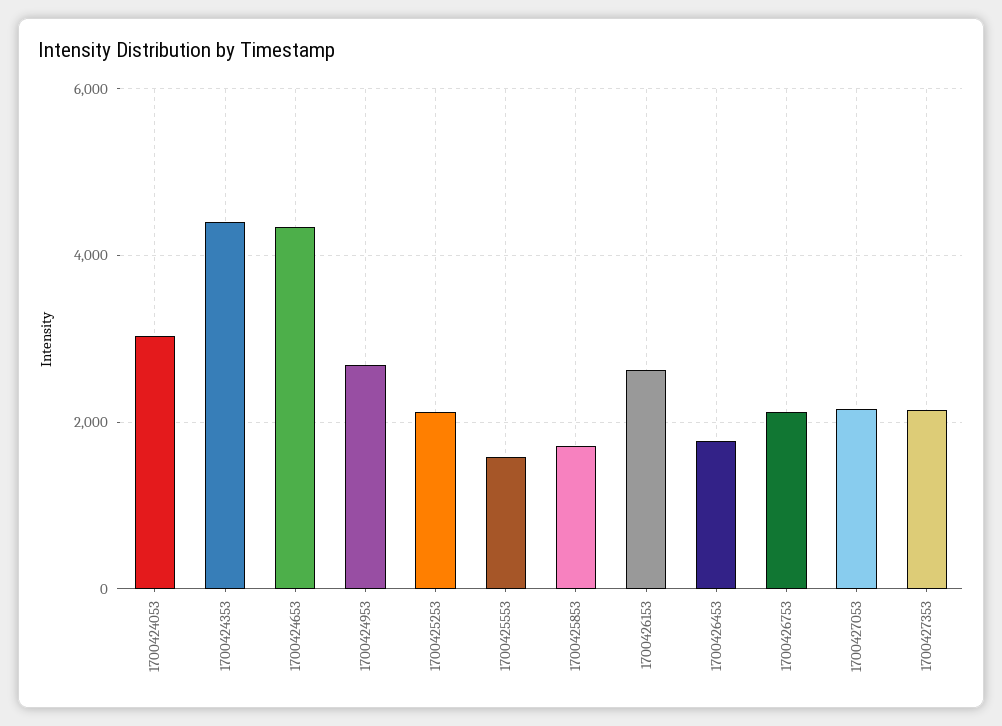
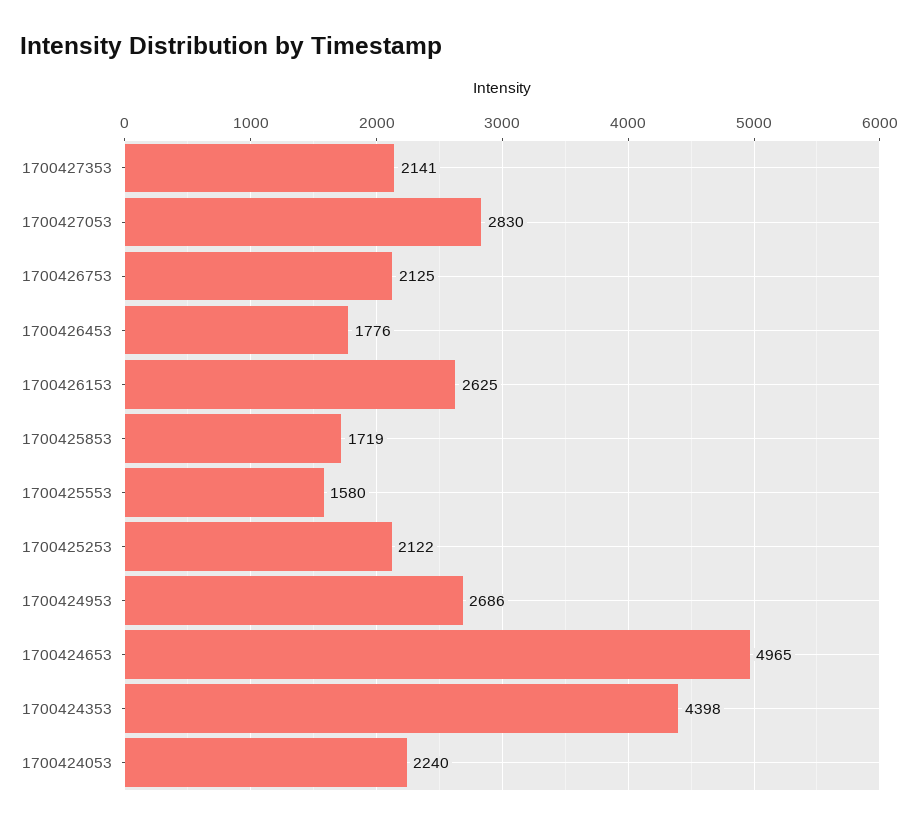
  {
-   "1700424053": 3000,
+   "1700424053": 2240,
    "1700424353": 4398,
-   "1700424653": 4400,
+   "1700424653": 4965,
    "1700424953": 2686,
    "1700425253": 2122,
    "1700425553": 1580,
    "1700425853": 1719,
    "1700426153": 2625,
    "1700426453": 1776,
    "1700426753": 2125,
-   "1700427053": 2200,
+   "1700427053": 2830,
    "1700427353": 2141
  }

